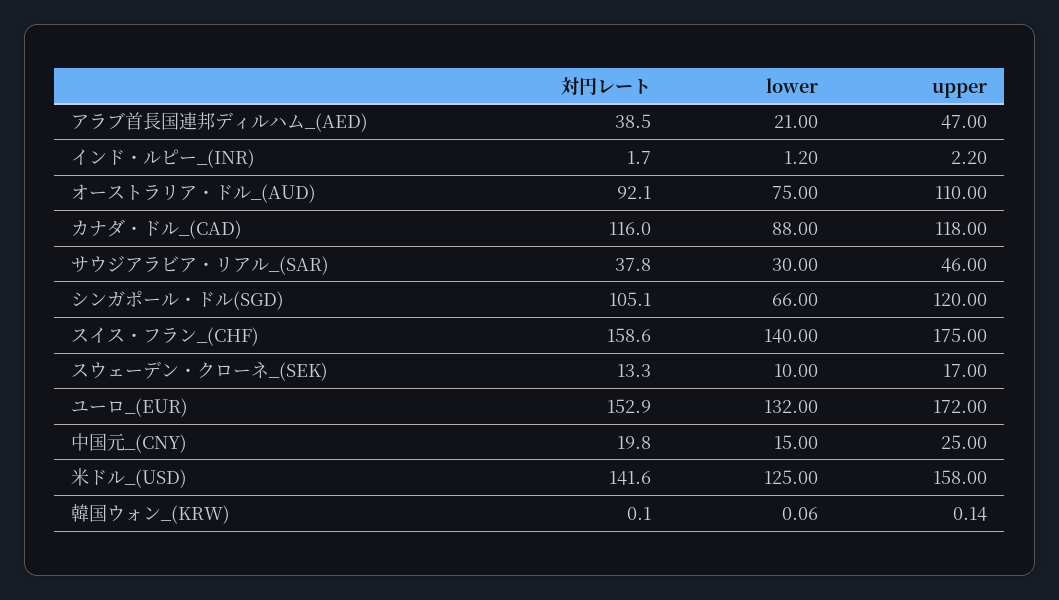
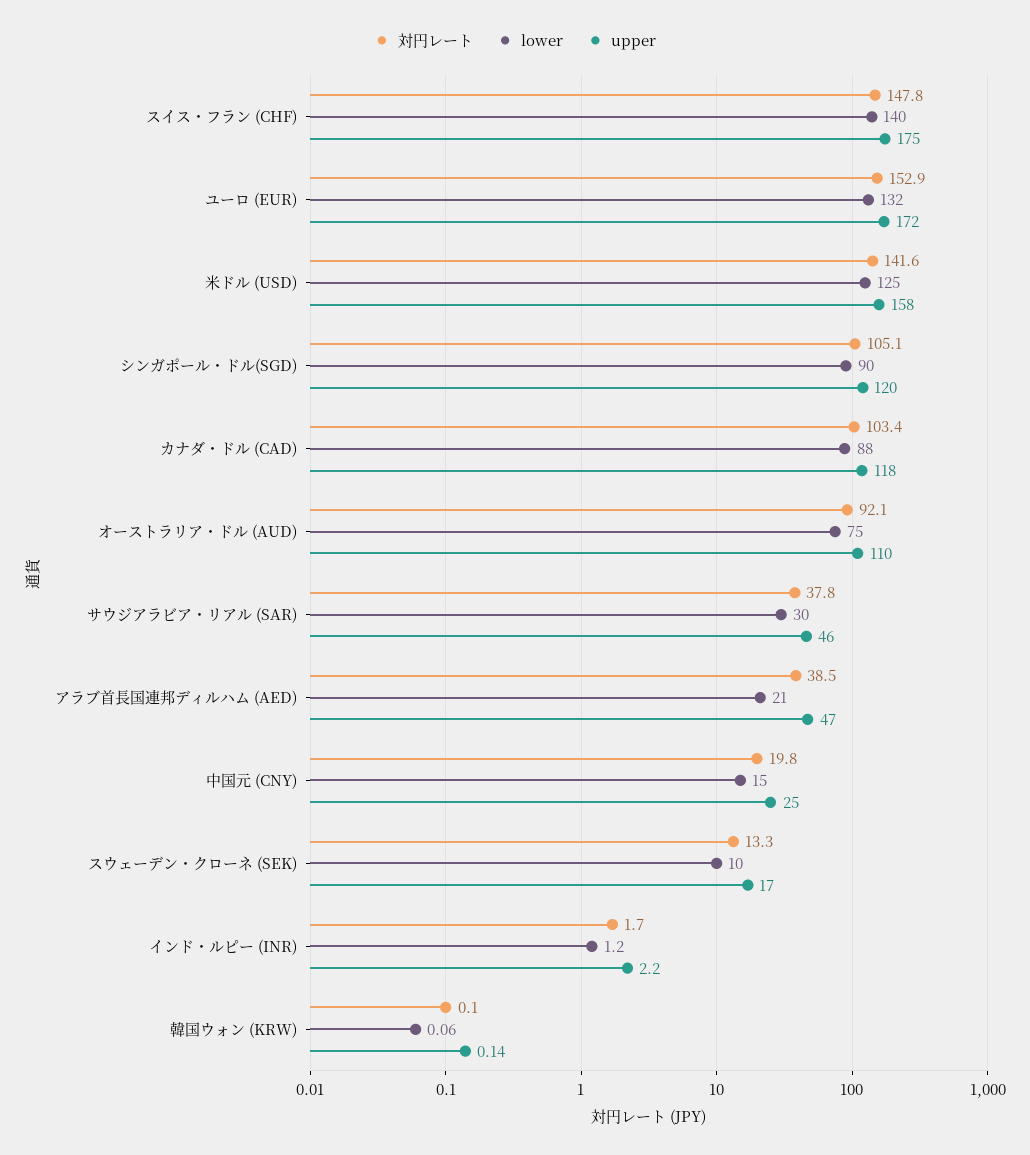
  {
    "対円レート": {
      "アラブ首長国連邦ディルハム_(AED)": 38.5,
      "インド・ルピー_(INR)": 1.7,
      "オーストラリア・ドル_(AUD)": 92.1,
-     "カナダ・ドル_(CAD)": 116,
+     "カナダ・ドル_(CAD)": 103.4,
      "サウジアラビア・リアル_(SAR)": 37.8,
      "シンガポール・ドル(SGD)": 105.1,
-     "スイス・フラン_(CHF)": 158.6,
+     "スイス・フラン_(CHF)": 147.8,
      "スウェーデン・クローネ_(SEK)": 13.3,
      "ユーロ_(EUR)": 152.9,
      "中国元_(CNY)": 19.8,
      "米ドル_(USD)": 141.6,
      "韓国ウォン_(KRW)": 0.1
    },
    "lower": {
      "アラブ首長国連邦ディルハム_(AED)": 21,
      "インド・ルピー_(INR)": 1.2,
      "オーストラリア・ドル_(AUD)": 75,
      "カナダ・ドル_(CAD)": 88,
      "サウジアラビア・リアル_(SAR)": 30,
-     "シンガポール・ドル(SGD)": 66,
+     "シンガポール・ドル(SGD)": 90,
      "スイス・フラン_(CHF)": 140,
      "スウェーデン・クローネ_(SEK)": 10,
      "ユーロ_(EUR)": 132,
      "中国元_(CNY)": 15,
      "米ドル_(USD)": 125,
      "韓国ウォン_(KRW)": 0.06
    },
    "upper": {
      "アラブ首長国連邦ディルハム_(AED)": 47,
      "インド・ルピー_(INR)": 2.2,
      "オーストラリア・ドル_(AUD)": 110,
      "カナダ・ドル_(CAD)": 118,
      "サウジアラビア・リアル_(SAR)": 46,
      "シンガポール・ドル(SGD)": 120,
      "スイス・フラン_(CHF)": 175,
      "スウェーデン・クローネ_(SEK)": 17,
      "ユーロ_(EUR)": 172,
      "中国元_(CNY)": 25,
      "米ドル_(USD)": 158,
      "韓国ウォン_(KRW)": 0.14
    }
  }

